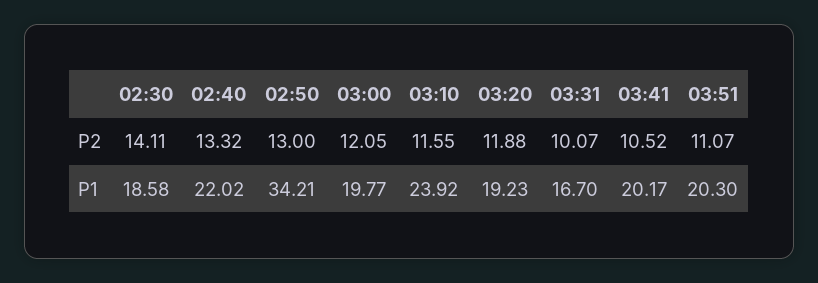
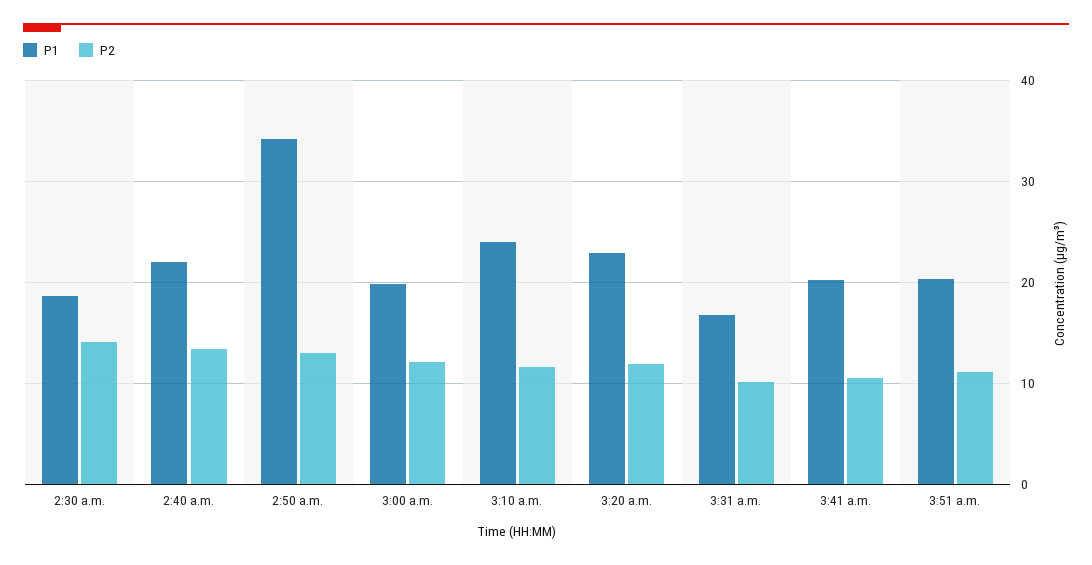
  {
    "P2": {
      "02:30": 14.11,
      "02:40": 13.32,
      "02:50": 13,
      "03:00": 12.05,
      "03:10": 11.55,
      "03:20": 11.88,
      "03:31": 10.07,
      "03:41": 10.52,
      "03:51": 11.07
    },
    "P1": {
      "02:30": 18.58,
      "02:40": 22.02,
      "02:50": 34.21,
      "03:00": 19.77,
      "03:10": 23.92,
-     "03:20": 19.23,
+     "03:20": 23,
      "03:31": 16.7,
      "03:41": 20.17,
      "03:51": 20.3
    }
  }

